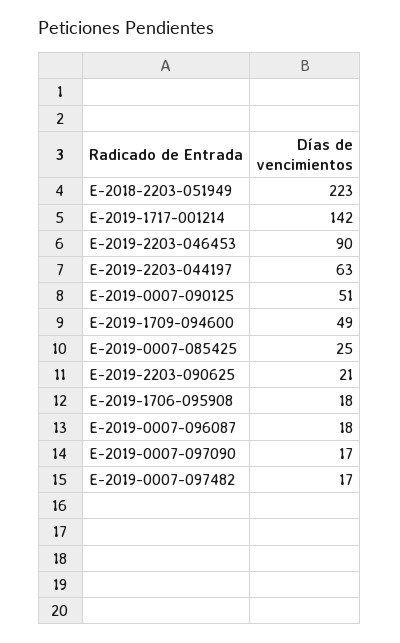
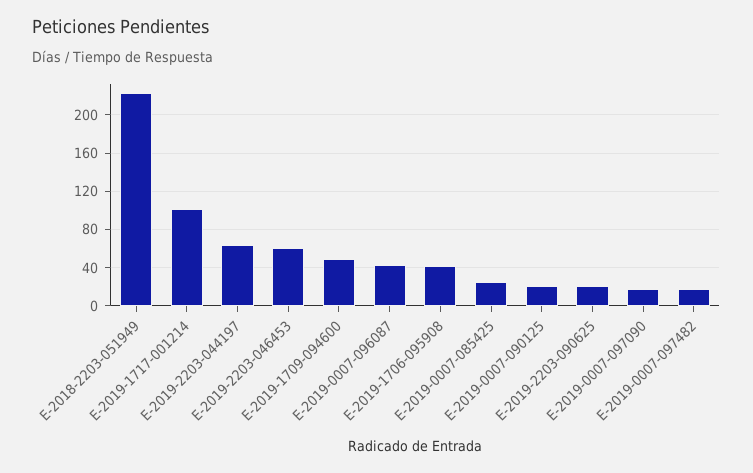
  {
    "E-2018-2203-051949": 223,
-   "E-2019-1717-001214": 142,
+   "E-2019-1717-001214": 100,
-   "E-2019-2203-046453": 90,
+   "E-2019-2203-046453": 60,
    "E-2019-2203-044197": 63,
-   "E-2019-0007-090125": 51,
+   "E-2019-0007-090125": 20,
    "E-2019-1709-094600": 49,
    "E-2019-0007-085425": 25,
    "E-2019-2203-090625": 21,
-   "E-2019-1706-095908": 18,
+   "E-2019-1706-095908": 40,
-   "E-2019-0007-096087": 18,
+   "E-2019-0007-096087": 40,
    "E-2019-0007-097090": 17,
    "E-2019-0007-097482": 17
  }

